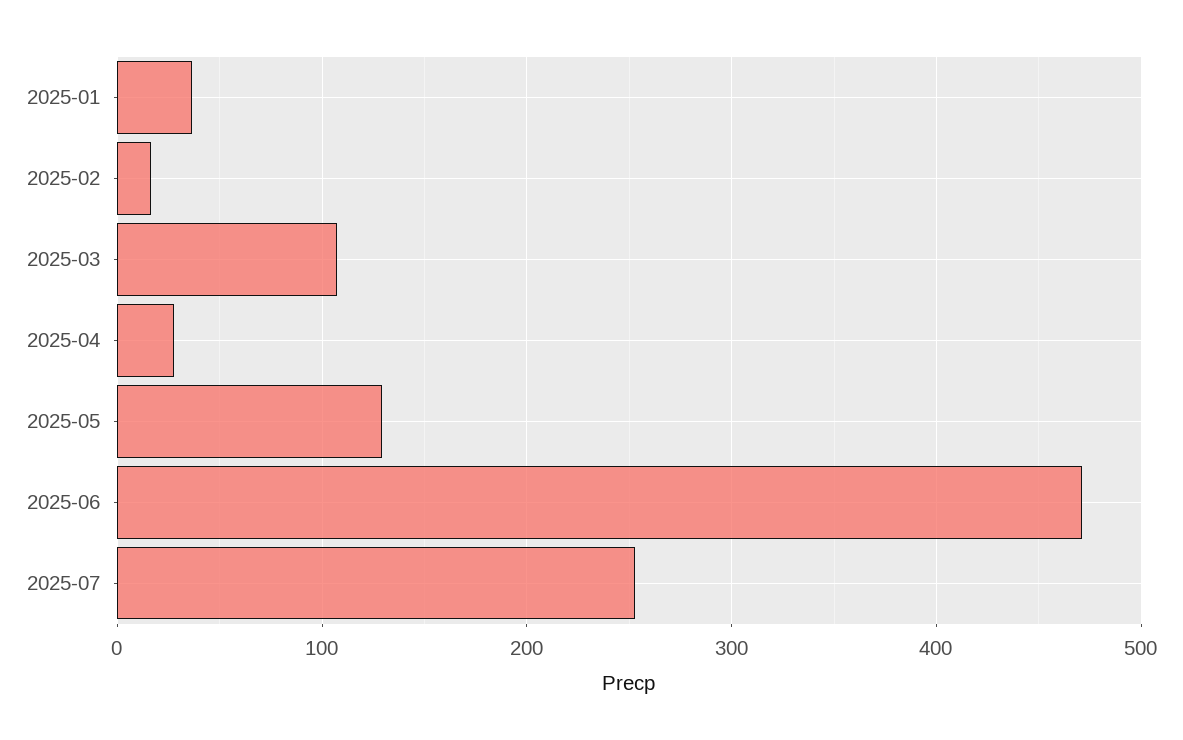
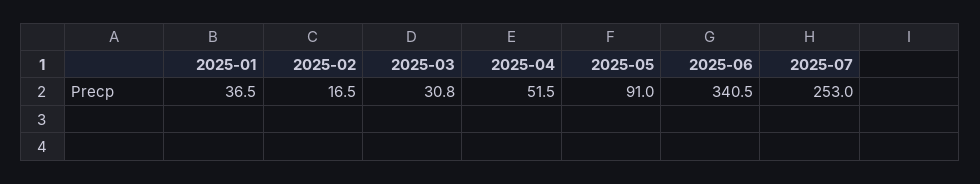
  {
    "2025-01": 36.5,
    "2025-02": 16.5,
-   "2025-03": 110,
+   "2025-03": 30.8,
-   "2025-04": 30,
+   "2025-04": 51.5,
-   "2025-05": 130,
+   "2025-05": 91,
-   "2025-06": 470,
+   "2025-06": 340.5,
    "2025-07": 253
  }

